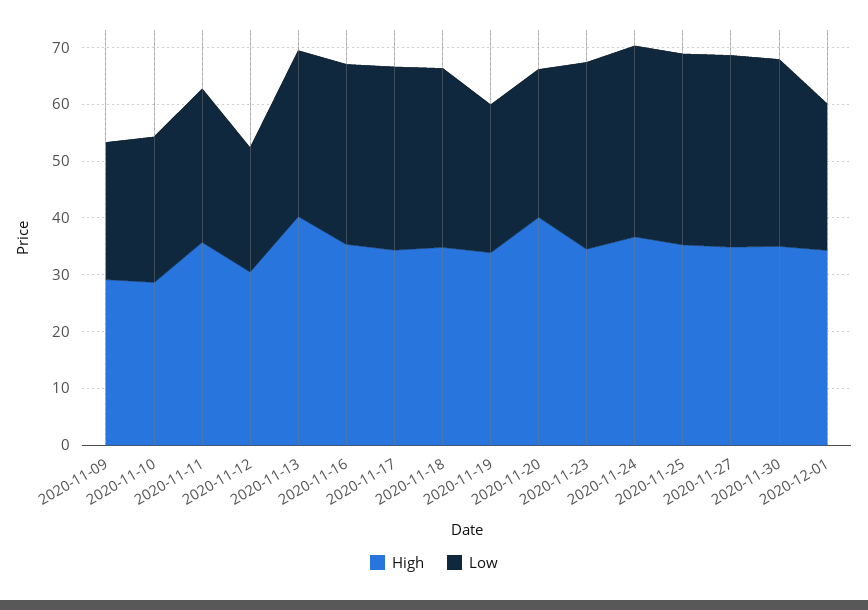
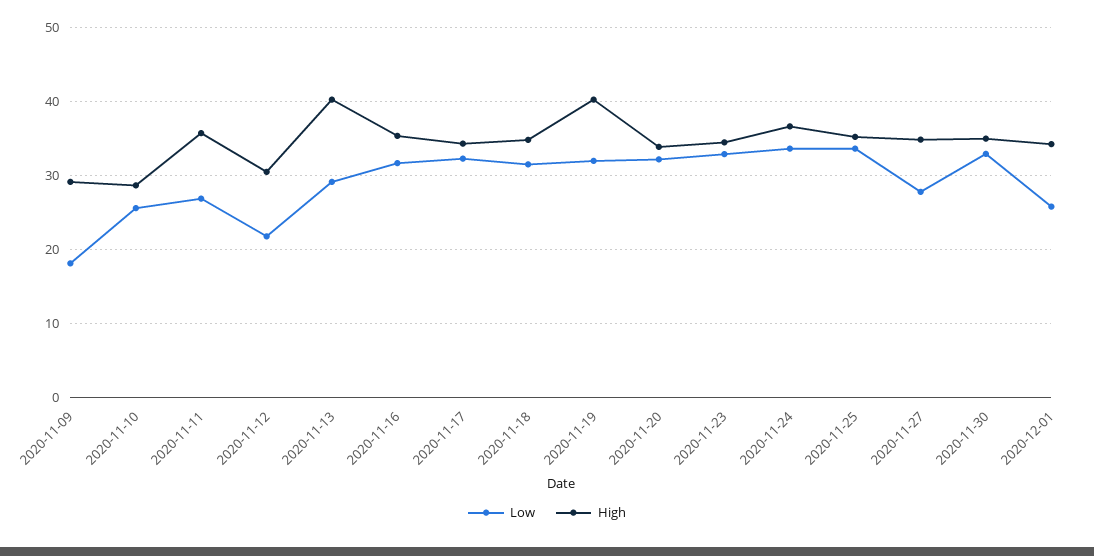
  {
    "High": {
      "2020-11-09": 29,
      "2020-11-10": 29,
      "2020-11-11": 36,
      "2020-11-12": 31,
      "2020-11-13": 40,
      "2020-11-16": 35,
      "2020-11-17": 34,
      "2020-11-18": 35,
-     "2020-11-19": 34,
+     "2020-11-19": 40,
-     "2020-11-20": 40,
+     "2020-11-20": 34,
      "2020-11-23": 34,
      "2020-11-24": 37,
      "2020-11-25": 35,
      "2020-11-27": 35,
      "2020-11-30": 35,
      "2020-12-01": 34
    },
    "Low": {
-     "2020-11-09": 24,
+     "2020-11-09": 18,
      "2020-11-10": 26,
      "2020-11-11": 27,
      "2020-11-12": 22,
      "2020-11-13": 29,
      "2020-11-16": 32,
      "2020-11-17": 32,
      "2020-11-18": 32,
-     "2020-11-19": 26,
+     "2020-11-19": 32,
-     "2020-11-20": 26,
+     "2020-11-20": 32,
      "2020-11-23": 33,
      "2020-11-24": 34,
      "2020-11-25": 34,
-     "2020-11-27": 34,
+     "2020-11-27": 28,
      "2020-11-30": 33,
      "2020-12-01": 26
    }
  }

